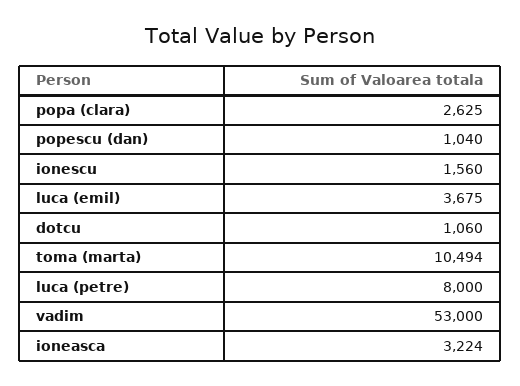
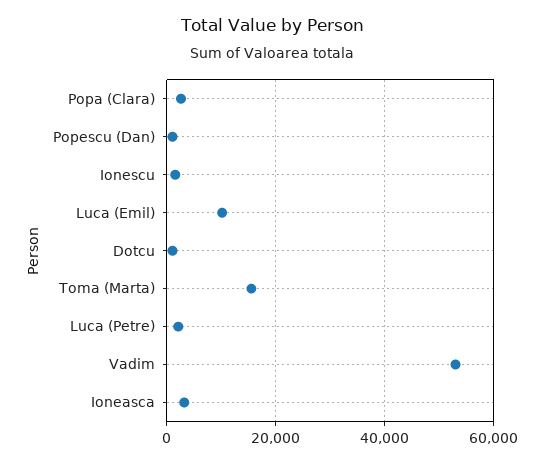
  {
    "popa (clara)": 2625,
    "popescu (dan)": 1040,
    "ionescu": 1560,
-   "luca (emil)": 3675,
+   "luca (emil)": 10000,
    "dotcu": 1060,
-   "toma (marta)": 10494,
+   "toma (marta)": 16000,
-   "luca (petre)": 8000,
+   "luca (petre)": 2000,
    "vadim": 53000,
    "ioneasca": 3224
  }

